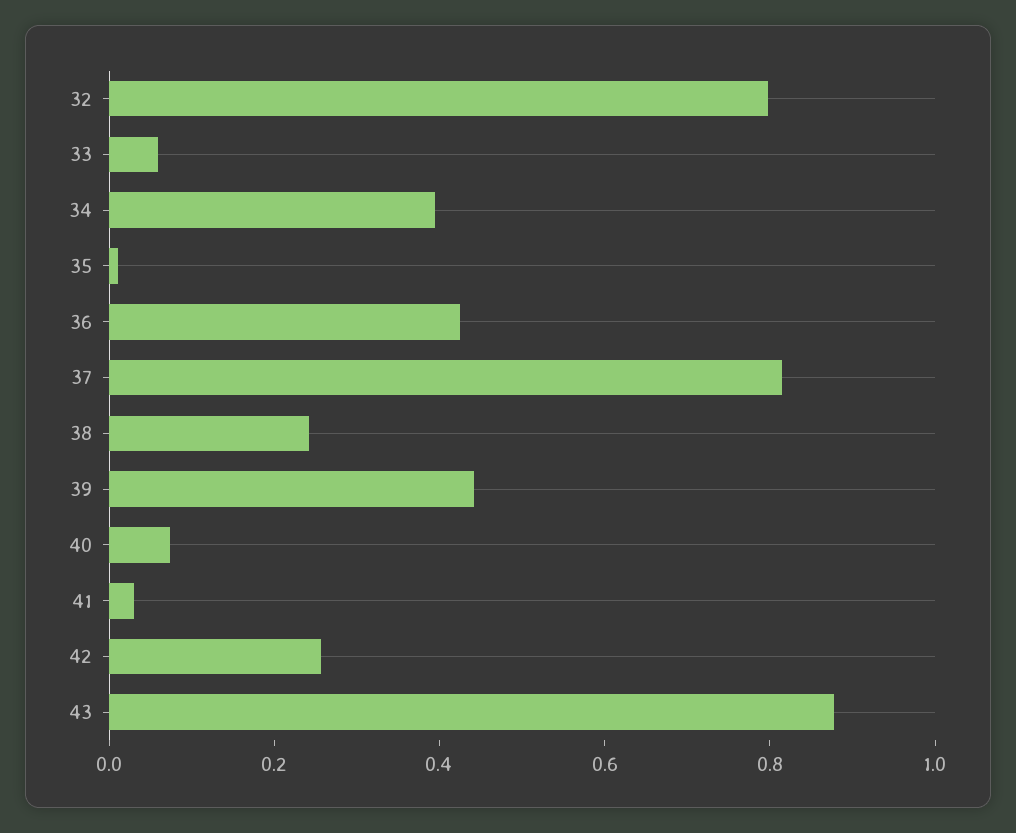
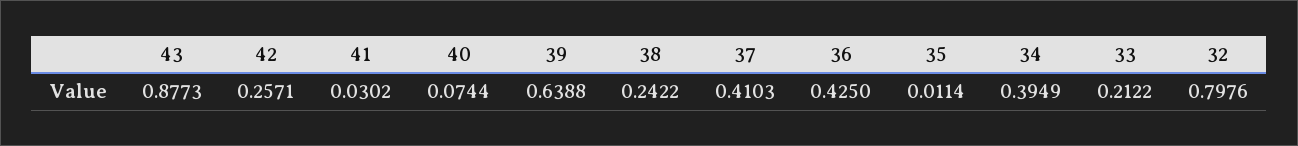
  {
    "32": 0.7976,
-   "33": 0.05,
+   "33": 0.2122,
    "34": 0.3949,
    "35": 0.0114,
    "36": 0.425,
-   "37": 0.8,
+   "37": 0.4103,
    "38": 0.2422,
-   "39": 0.45,
+   "39": 0.6388,
    "40": 0.0744,
    "41": 0.0302,
    "42": 0.2571,
    "43": 0.8773
  }

